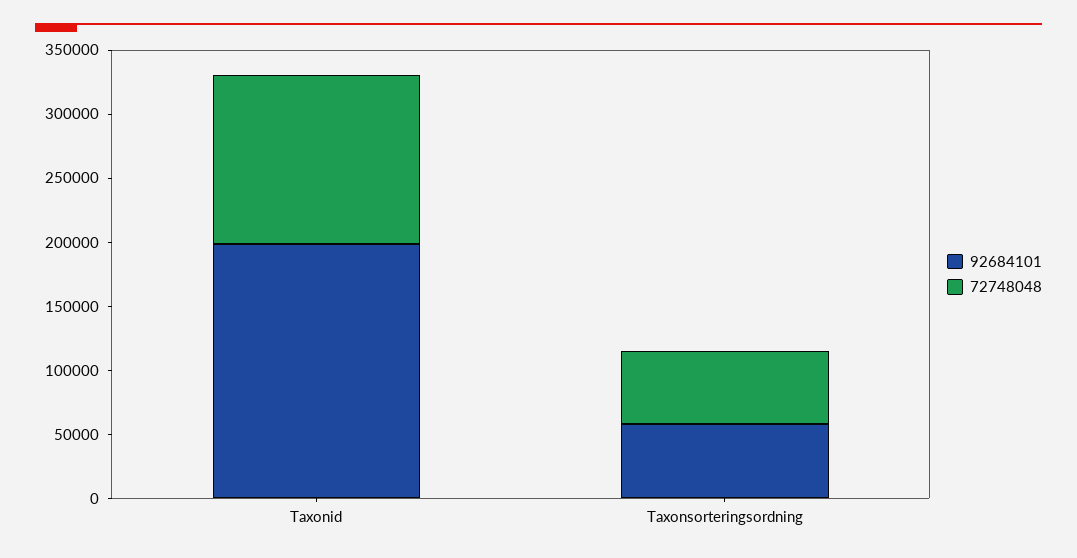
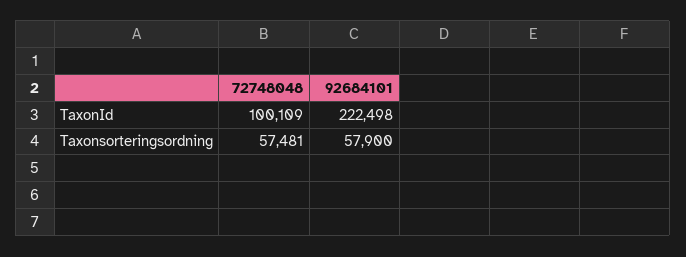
  {
    "92684101": {
-     "Taxonid": 200000,
+     "Taxonid": 222498,
      "Taxonsorteringsordning": 57900
    },
    "72748048": {
-     "Taxonid": 130000,
+     "Taxonid": 100109,
      "Taxonsorteringsordning": 57481
    }
  }

